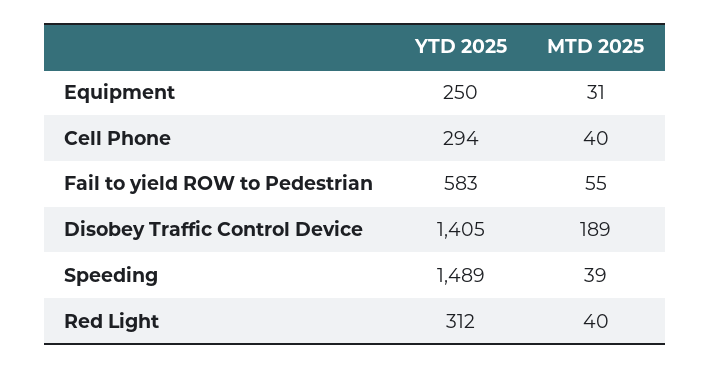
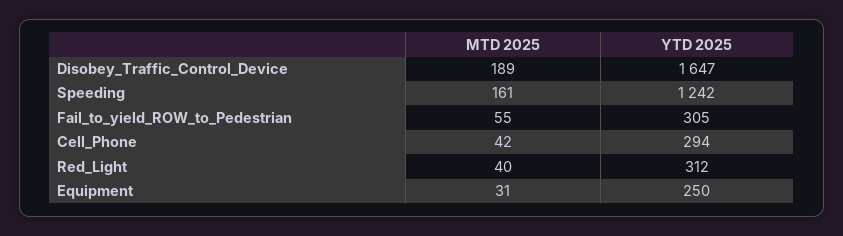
  {
    "YTD 2025": {
      "Equipment": 250,
      "Cell Phone": 294,
-     "Fail to yield ROW to Pedestrian": 583,
+     "Fail to yield ROW to Pedestrian": 305,
-     "Disobey Traffic Control Device": 1405,
+     "Disobey Traffic Control Device": 1647,
-     "Speeding": 1489,
+     "Speeding": 1242,
      "Red Light": 312
    },
    "MTD 2025": {
      "Equipment": 31,
-     "Cell Phone": 40,
+     "Cell Phone": 42,
      "Fail to yield ROW to Pedestrian": 55,
      "Disobey Traffic Control Device": 189,
-     "Speeding": 39,
+     "Speeding": 161,
      "Red Light": 40
    }
  }

